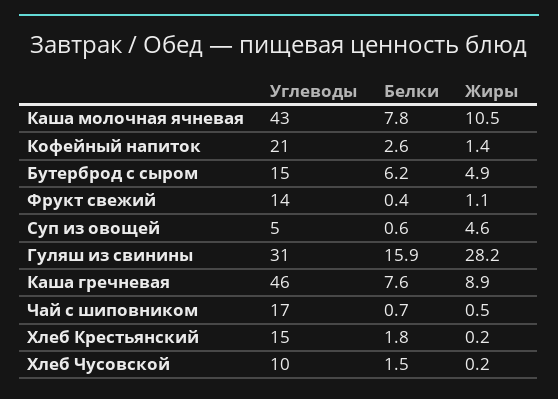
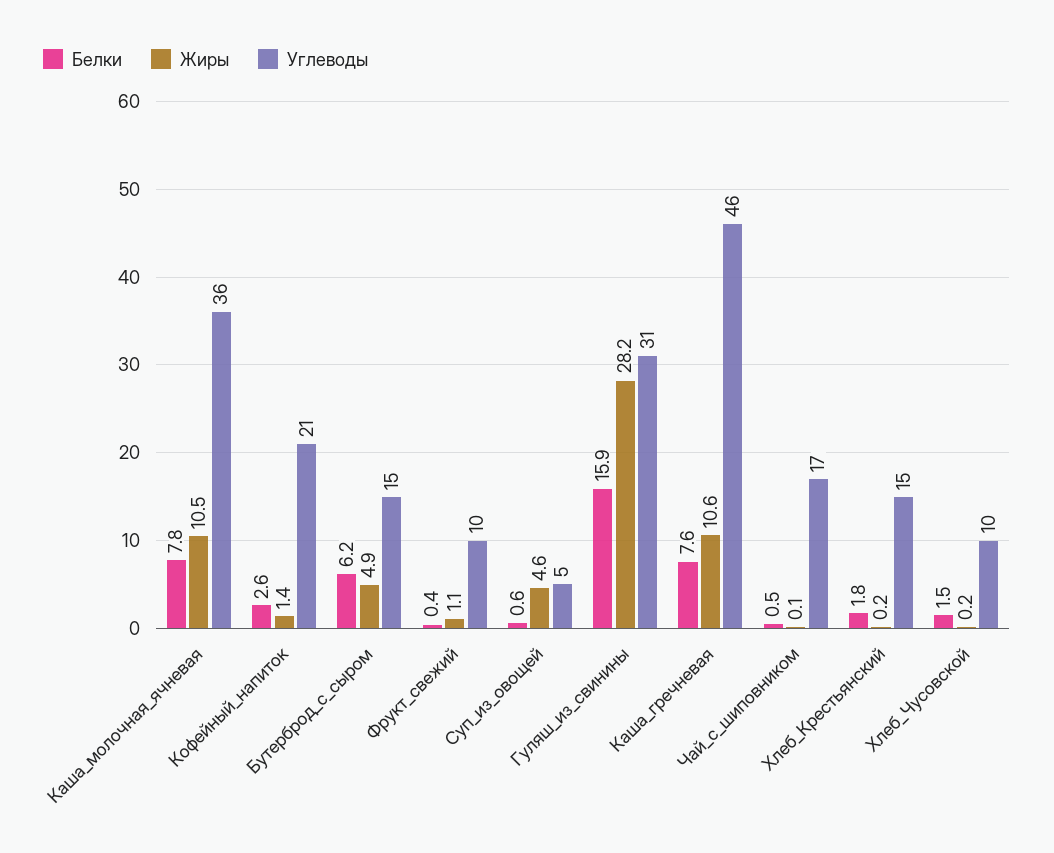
  {
    "Углеводы": {
-     "Каша молочная ячневая": 43,
+     "Каша молочная ячневая": 36,
      "Кофейный напиток": 21,
      "Бутерброд с сыром": 15,
-     "Фрукт свежий": 14,
+     "Фрукт свежий": 10,
      "Суп из овощей": 5,
      "Гуляш из свинины": 31,
      "Каша гречневая": 46,
      "Чай с шиповником": 17,
      "Хлеб Крестьянский": 15,
      "Хлеб Чусовской": 10
    },
    "Белки": {
      "Каша молочная ячневая": 7.8,
      "Кофейный напиток": 2.6,
      "Бутерброд с сыром": 6.2,
      "Фрукт свежий": 0.4,
      "Суп из овощей": 0.6,
      "Гуляш из свинины": 15.9,
      "Каша гречневая": 7.6,
-     "Чай с шиповником": 0.7,
+     "Чай с шиповником": 0.5,
      "Хлеб Крестьянский": 1.8,
      "Хлеб Чусовской": 1.5
    },
    "Жиры": {
      "Каша молочная ячневая": 10.5,
      "Кофейный напиток": 1.4,
      "Бутерброд с сыром": 4.9,
      "Фрукт свежий": 1.1,
      "Суп из овощей": 4.6,
      "Гуляш из свинины": 28.2,
-     "Каша гречневая": 8.9,
+     "Каша гречневая": 10.6,
-     "Чай с шиповником": 0.5,
+     "Чай с шиповником": 0.1,
      "Хлеб Крестьянский": 0.2,
      "Хлеб Чусовской": 0.2
    }
  }

